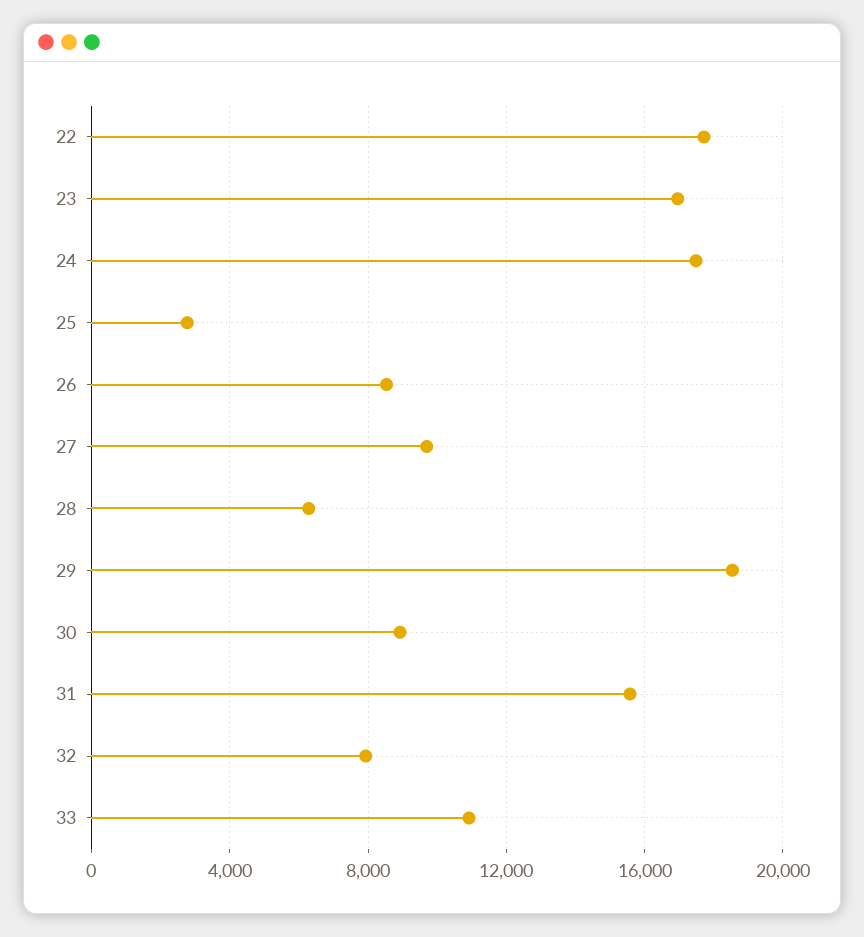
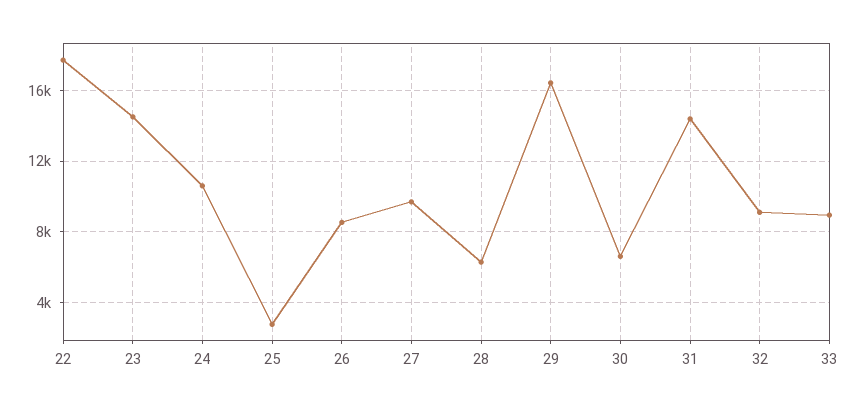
  {
    "22": 17500,
-   "23": 17000,
+   "23": 14500,
-   "24": 17500,
+   "24": 10500,
    "25": 3000,
    "26": 8500,
    "27": 9500,
    "28": 6500,
-   "29": 18500,
+   "29": 16500,
-   "30": 9000,
+   "30": 6500,
-   "31": 15500,
+   "31": 14500,
-   "32": 8000,
+   "32": 9000,
-   "33": 11000
+   "33": 9000
  }

